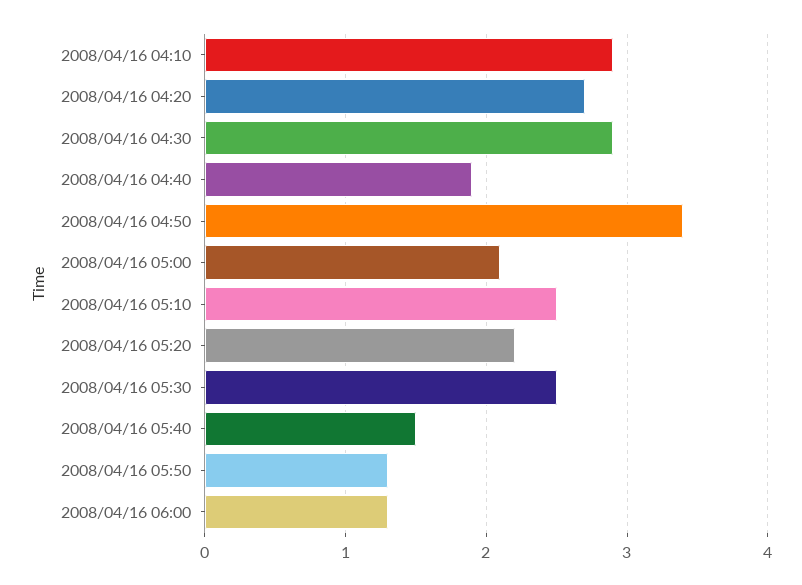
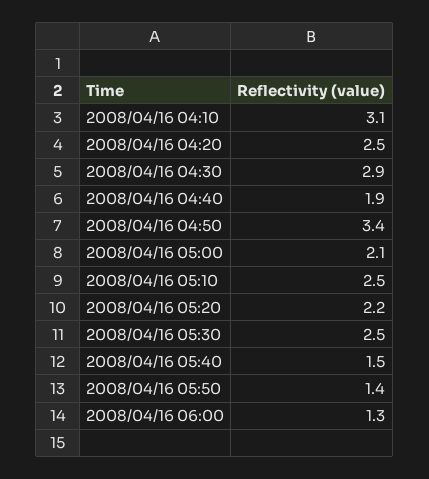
  {
-   "2008/04/16 04:10": 2.9,
+   "2008/04/16 04:10": 3.1,
-   "2008/04/16 04:20": 2.7,
+   "2008/04/16 04:20": 2.5,
    "2008/04/16 04:30": 2.9,
    "2008/04/16 04:40": 1.9,
    "2008/04/16 04:50": 3.4,
    "2008/04/16 05:00": 2.1,
    "2008/04/16 05:10": 2.5,
    "2008/04/16 05:20": 2.2,
    "2008/04/16 05:30": 2.5,
    "2008/04/16 05:40": 1.5,
-   "2008/04/16 05:50": 1.3,
+   "2008/04/16 05:50": 1.4,
    "2008/04/16 06:00": 1.3
  }

